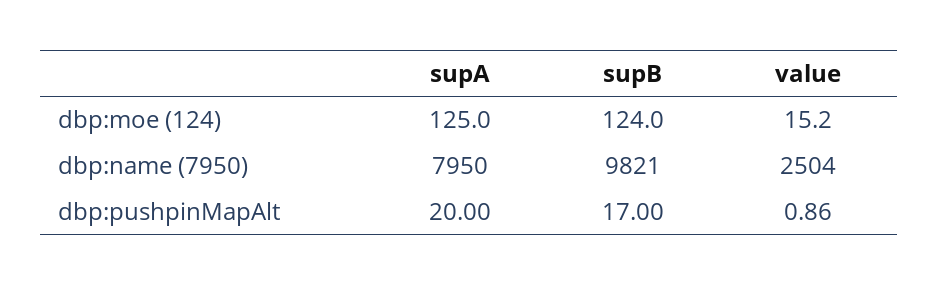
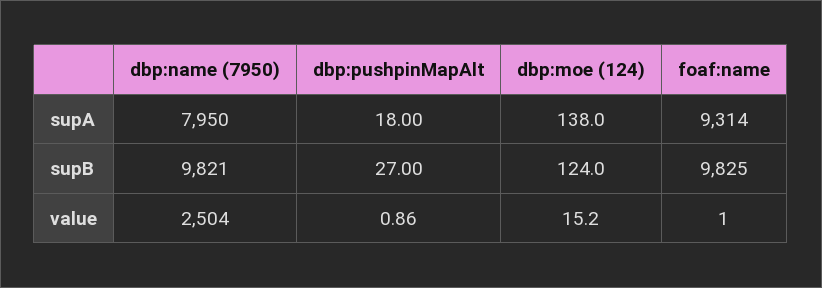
  {
    "supA": {
-     "dbp:moe (124)": 125,
+     "dbp:moe (124)": 138,
      "dbp:name (7950)": 7950,
-     "dbp:pushpinMapAlt": 20
+     "dbp:pushpinMapAlt": 18,
+     "foaf:name": 9314
    },
    "supB": {
      "dbp:moe (124)": 124,
      "dbp:name (7950)": 9821,
-     "dbp:pushpinMapAlt": 17
+     "dbp:pushpinMapAlt": 27,
+     "foaf:name": 9825
    },
    "value": {
      "dbp:moe (124)": 15.2,
      "dbp:name (7950)": 2504,
-     "dbp:pushpinMapAlt": 0.86
+     "dbp:pushpinMapAlt": 0.86,
+     "foaf:name": 1
    }
  }

